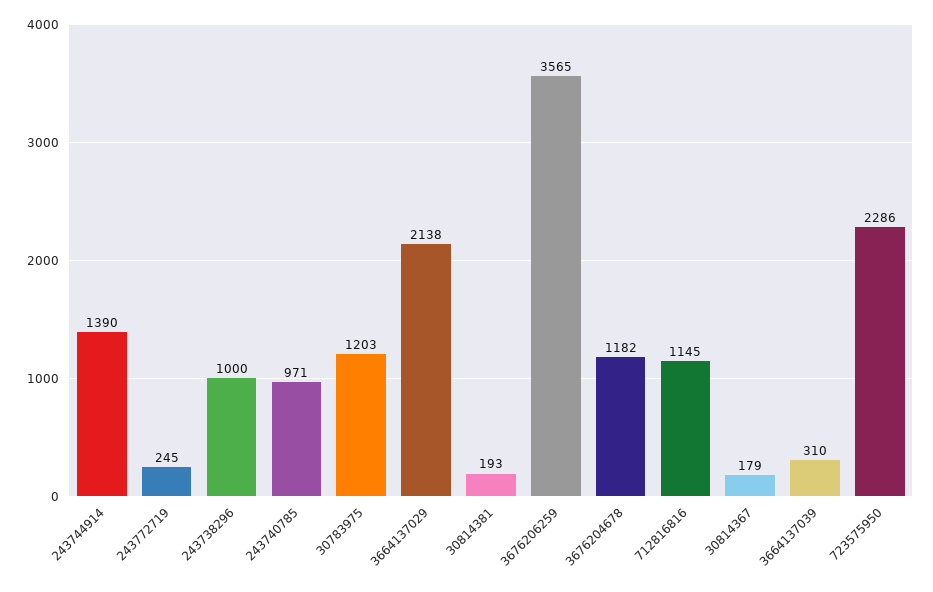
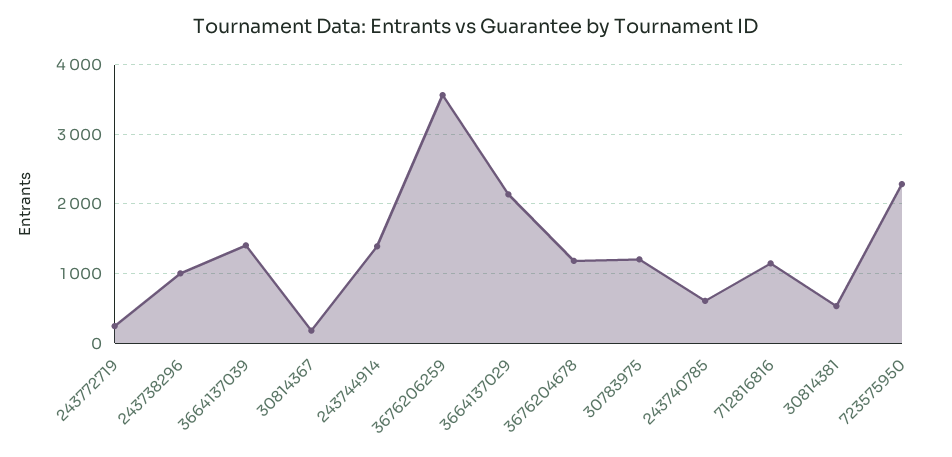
  {
    "243744914": 1390,
    "243772719": 245,
    "243738296": 1000,
-   "243740785": 971,
+   "243740785": 600,
    "30783975": 1203,
    "3664137029": 2138,
-   "30814381": 193,
+   "30814381": 500,
    "3676206259": 3565,
    "3676204678": 1182,
    "712816816": 1145,
    "30814367": 179,
-   "3664137039": 310,
+   "3664137039": 1400,
    "723575950": 2286
  }

